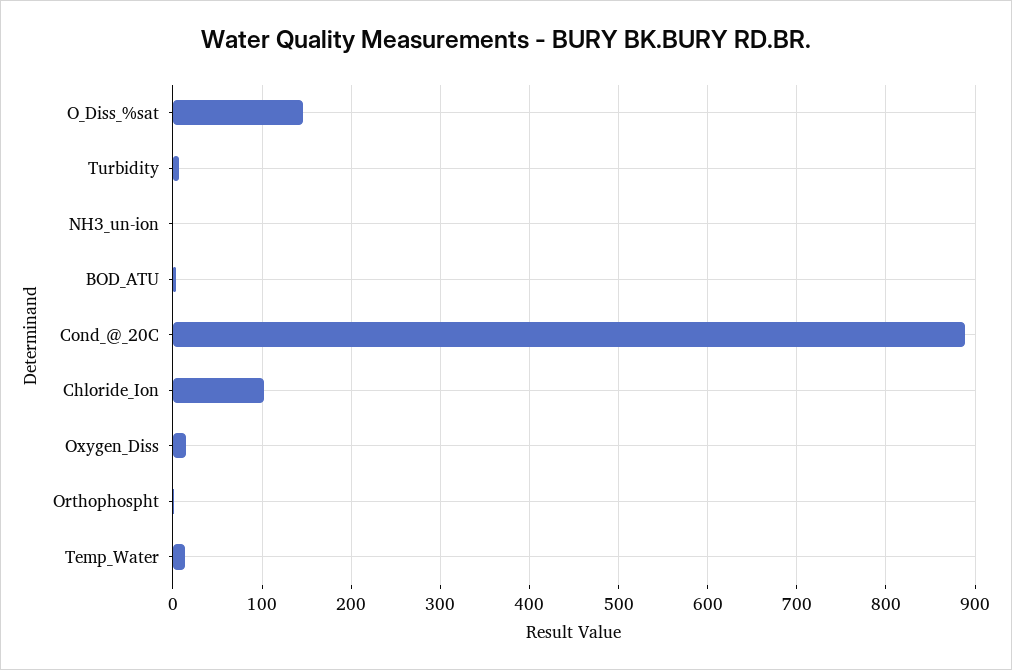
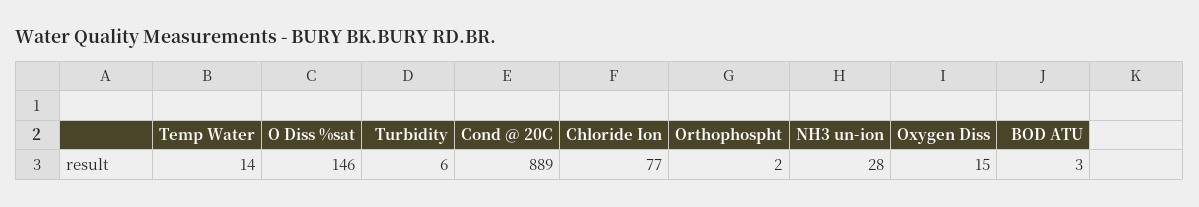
  {
    "O_Diss_%sat": 146,
    "Turbidity": 6,
-   "NH3_un-ion": 0,
+   "NH3_un-ion": 28,
    "BOD_ATU": 3,
    "Cond_@_20C": 889,
-   "Chloride_Ion": 100,
+   "Chloride_Ion": 77,
    "Oxygen_Diss": 15,
    "Orthophospht": 2,
    "Temp_Water": 14
  }

